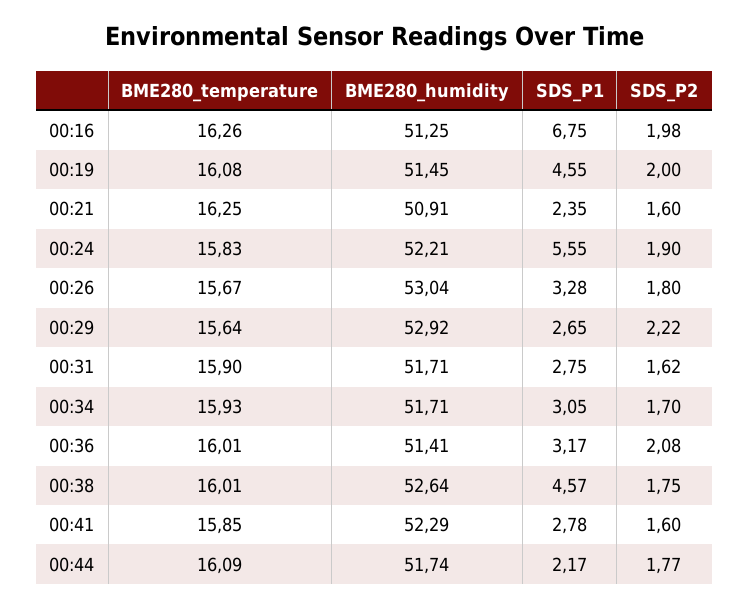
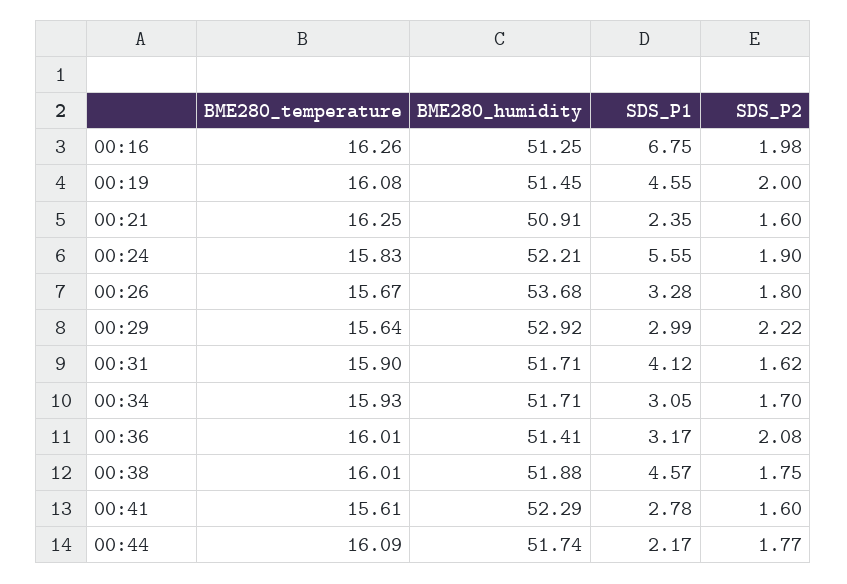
  {
    "BME280_temperature": {
      "00:16": 16.26,
      "00:19": 16.08,
      "00:21": 16.25,
      "00:24": 15.83,
      "00:26": 15.67,
      "00:29": 15.64,
      "00:31": 15.9,
      "00:34": 15.93,
      "00:36": 16.01,
      "00:38": 16.01,
-     "00:41": 15.85,
+     "00:41": 15.61,
      "00:44": 16.09
    },
    "BME280_humidity": {
      "00:16": 51.25,
      "00:19": 51.45,
      "00:21": 50.91,
      "00:24": 52.21,
-     "00:26": 53.04,
+     "00:26": 53.68,
      "00:29": 52.92,
      "00:31": 51.71,
      "00:34": 51.71,
      "00:36": 51.41,
-     "00:38": 52.64,
+     "00:38": 51.88,
      "00:41": 52.29,
      "00:44": 51.74
    },
    "SDS_P1": {
      "00:16": 6.75,
      "00:19": 4.55,
      "00:21": 2.35,
      "00:24": 5.55,
      "00:26": 3.28,
-     "00:29": 2.65,
+     "00:29": 2.99,
-     "00:31": 2.75,
+     "00:31": 4.12,
      "00:34": 3.05,
      "00:36": 3.17,
      "00:38": 4.57,
      "00:41": 2.78,
      "00:44": 2.17
    },
    "SDS_P2": {
      "00:16": 1.98,
      "00:19": 2,
      "00:21": 1.6,
      "00:24": 1.9,
      "00:26": 1.8,
      "00:29": 2.22,
      "00:31": 1.62,
      "00:34": 1.7,
      "00:36": 2.08,
      "00:38": 1.75,
      "00:41": 1.6,
      "00:44": 1.77
    }
  }

